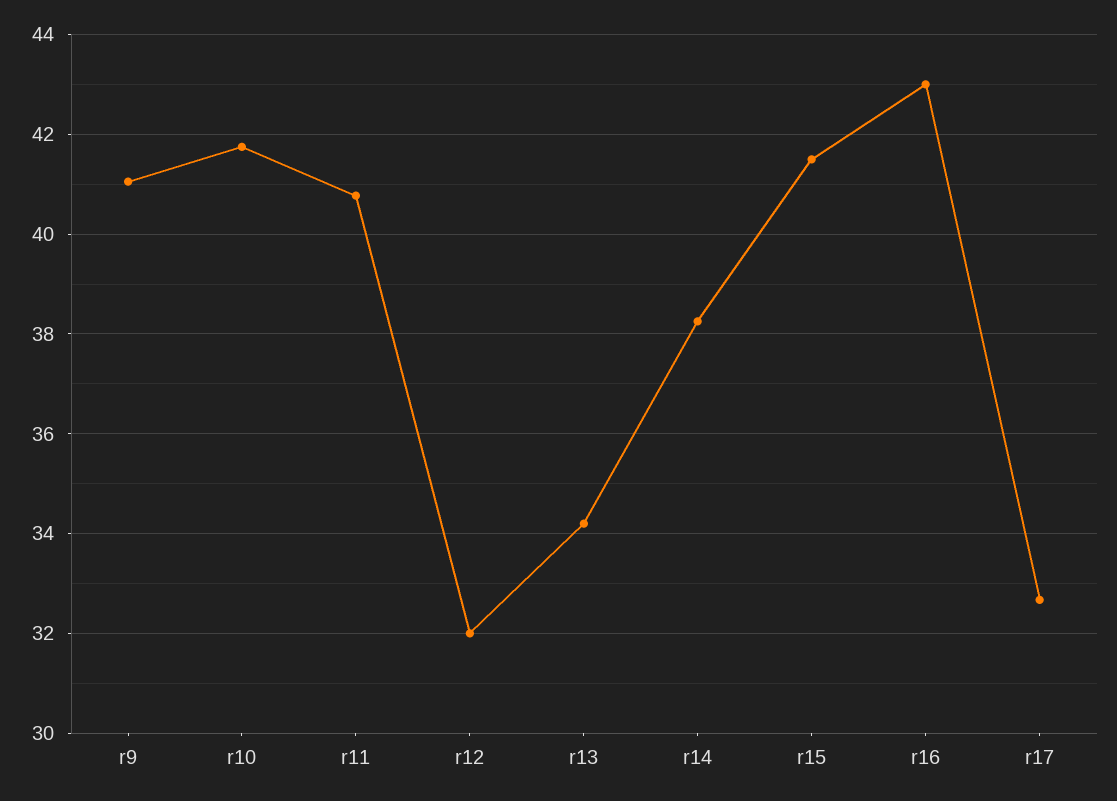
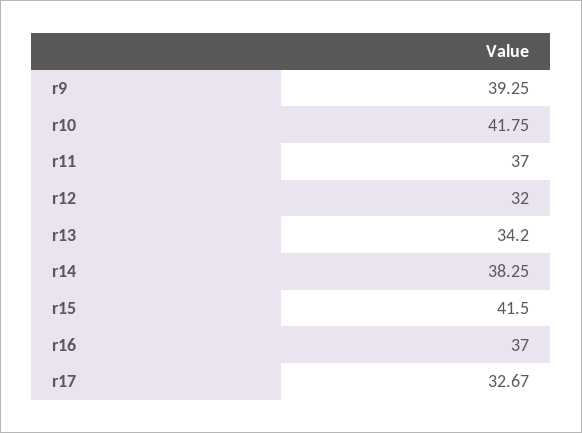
  {
-   "r9": 41,
+   "r9": 39.25,
    "r10": 41.75,
-   "r11": 40.8,
+   "r11": 37,
    "r12": 32,
    "r13": 34.2,
    "r14": 38.25,
    "r15": 41.5,
-   "r16": 43,
+   "r16": 37,
    "r17": 32.67
  }

